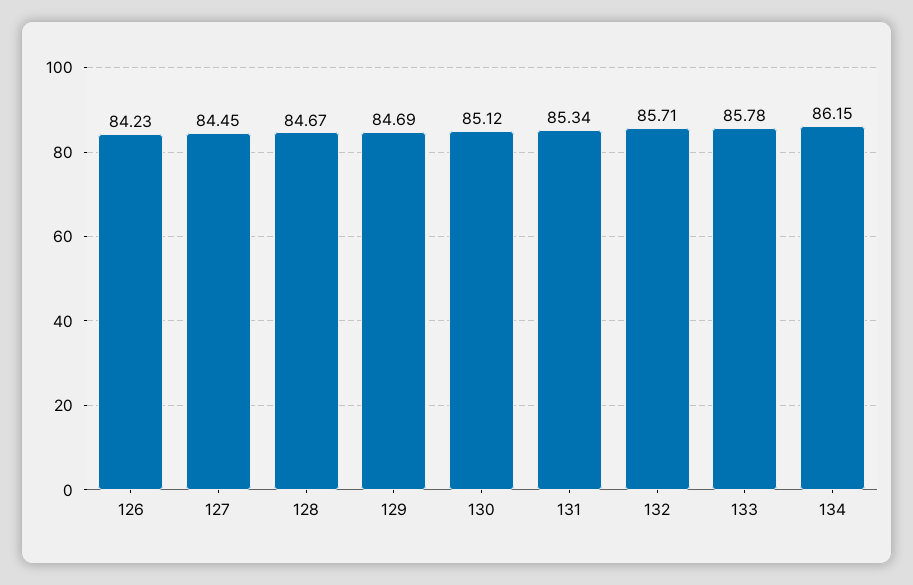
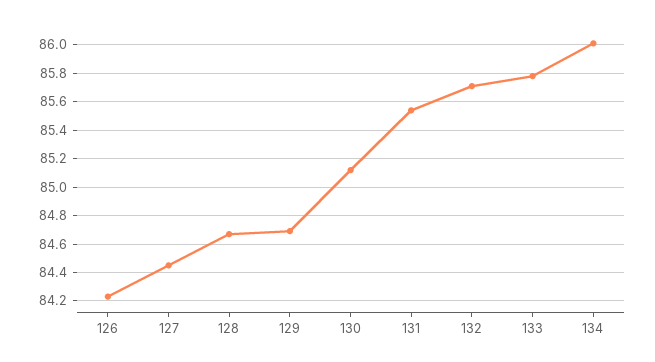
  {
    "126": 84.23,
    "127": 84.45,
    "128": 84.67,
    "129": 84.69,
    "130": 85.12,
-   "131": 85.34,
+   "131": 85.55,
    "132": 85.71,
    "133": 85.78,
-   "134": 86.15
+   "134": 86
  }

